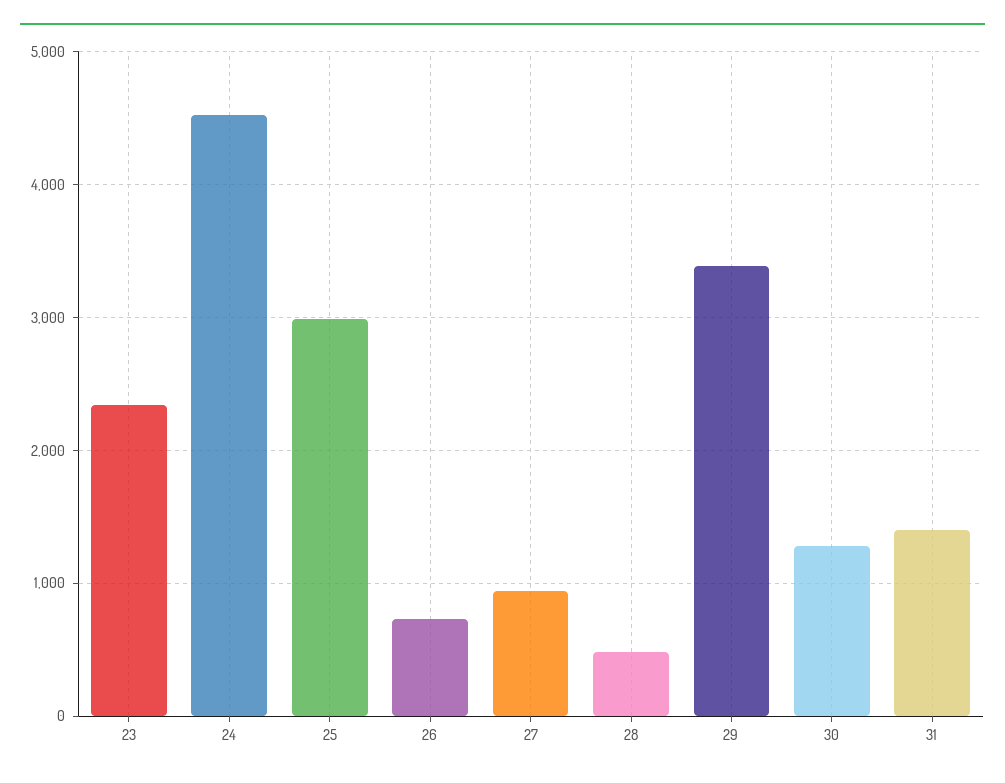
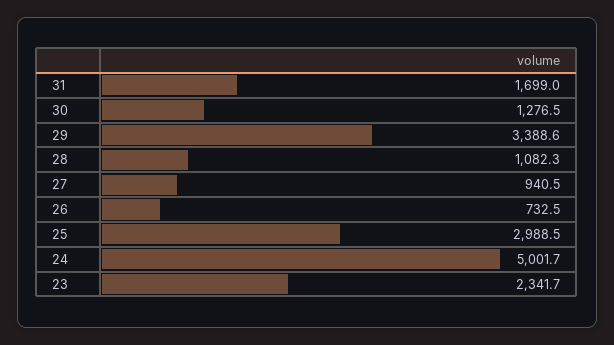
  {
    "23": 2341.7,
-   "24": 4500,
+   "24": 5001.7,
    "25": 2988.5,
    "26": 732.5,
    "27": 940.5,
-   "28": 500,
+   "28": 1082.3,
    "29": 3388.6,
    "30": 1276.5,
-   "31": 1400
+   "31": 1699
  }

